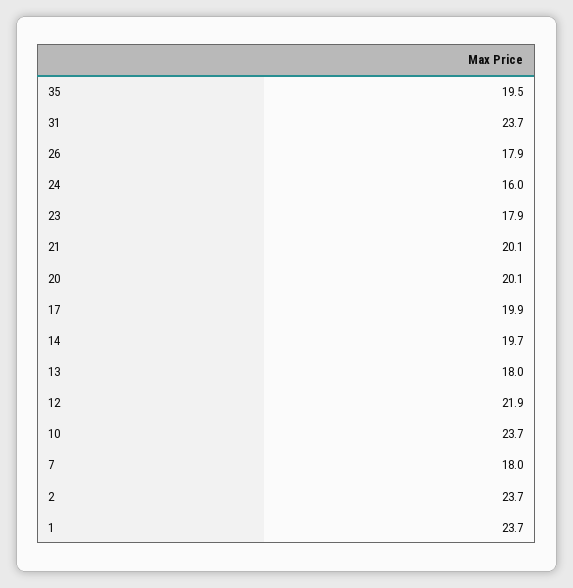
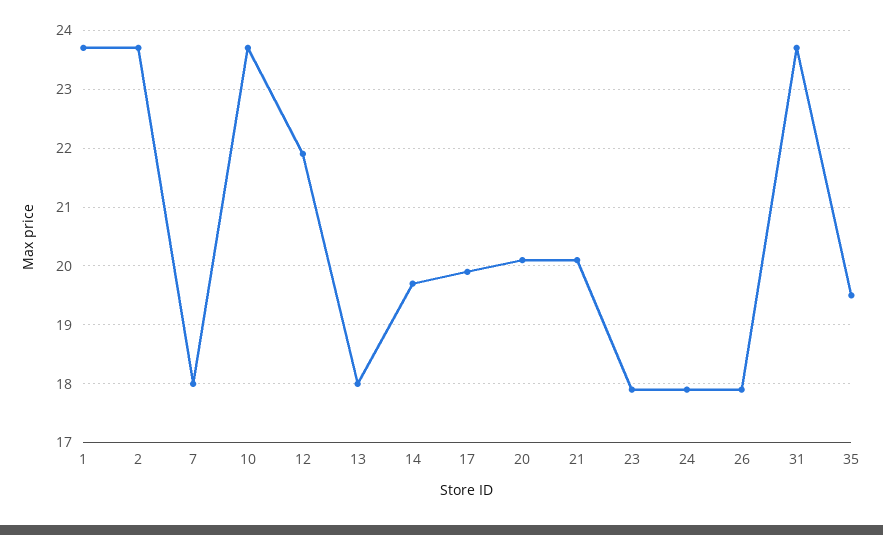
  {
    "35": 19.5,
    "31": 23.7,
    "26": 17.9,
-   "24": 16,
+   "24": 18,
    "23": 17.9,
    "21": 20.1,
    "20": 20.1,
    "17": 19.9,
    "14": 19.7,
    "13": 18,
    "12": 21.9,
    "10": 23.7,
    "7": 18,
    "2": 23.7,
    "1": 23.7
  }

